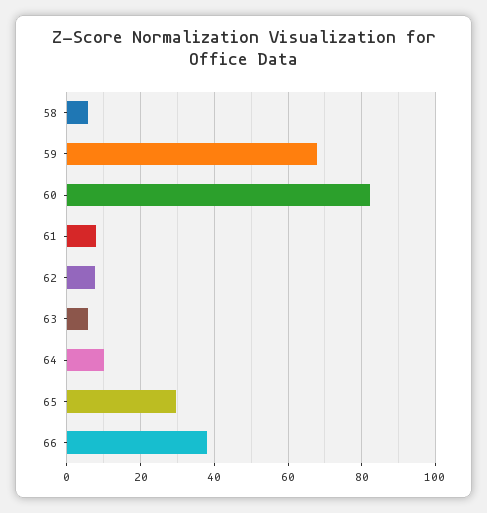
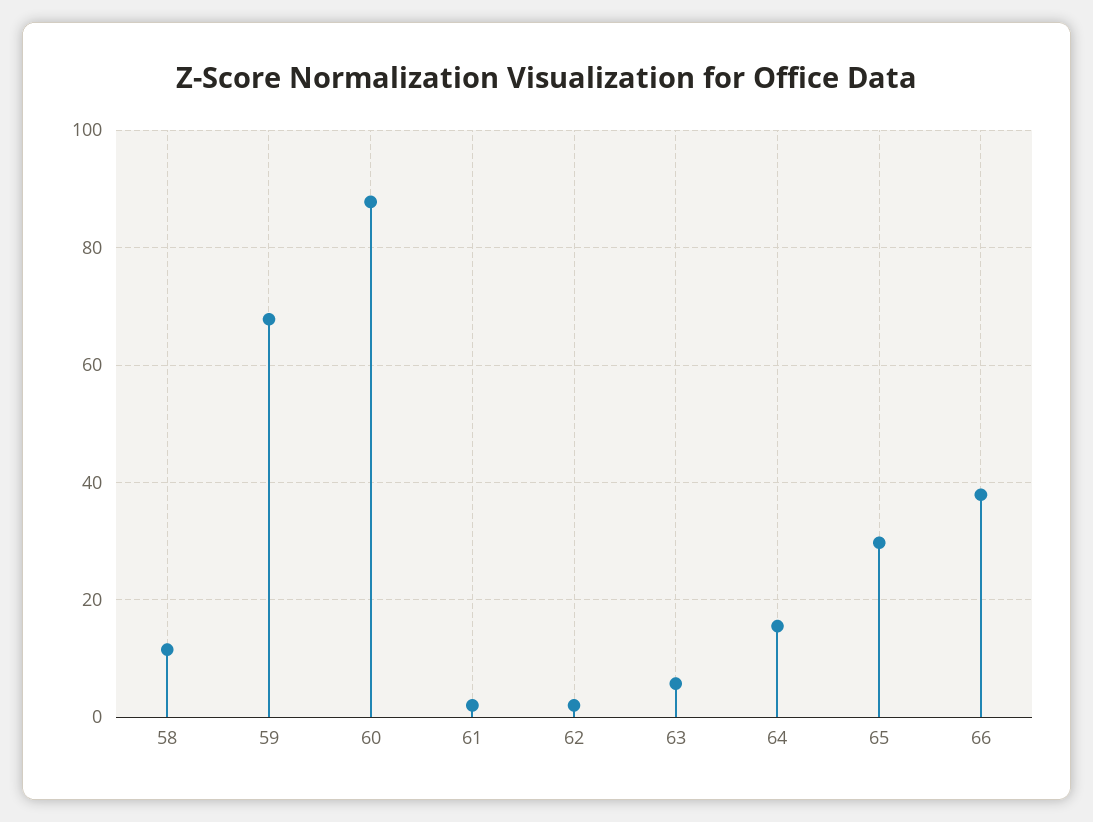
  {
-   "58": 6,
+   "58": 12,
    "59": 68,
-   "60": 82,
+   "60": 88,
-   "61": 8,
+   "61": 2,
-   "62": 8,
+   "62": 2,
    "63": 6,
-   "64": 10,
+   "64": 16,
    "65": 30,
    "66": 38
  }

